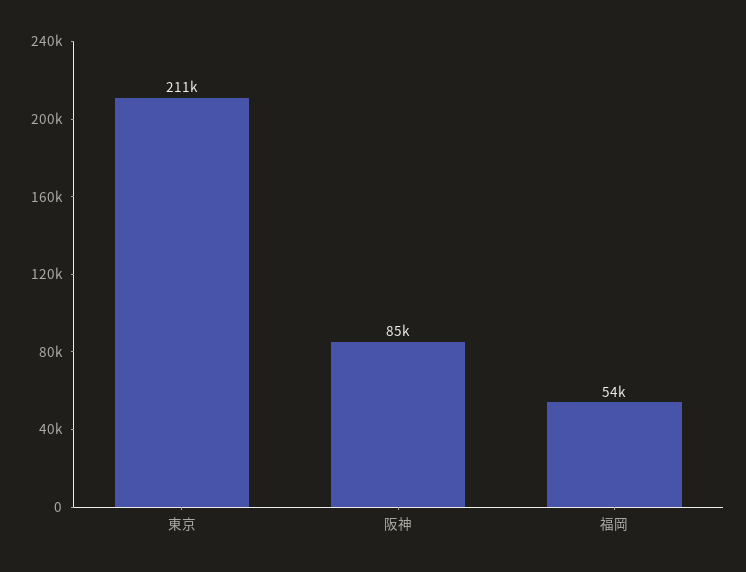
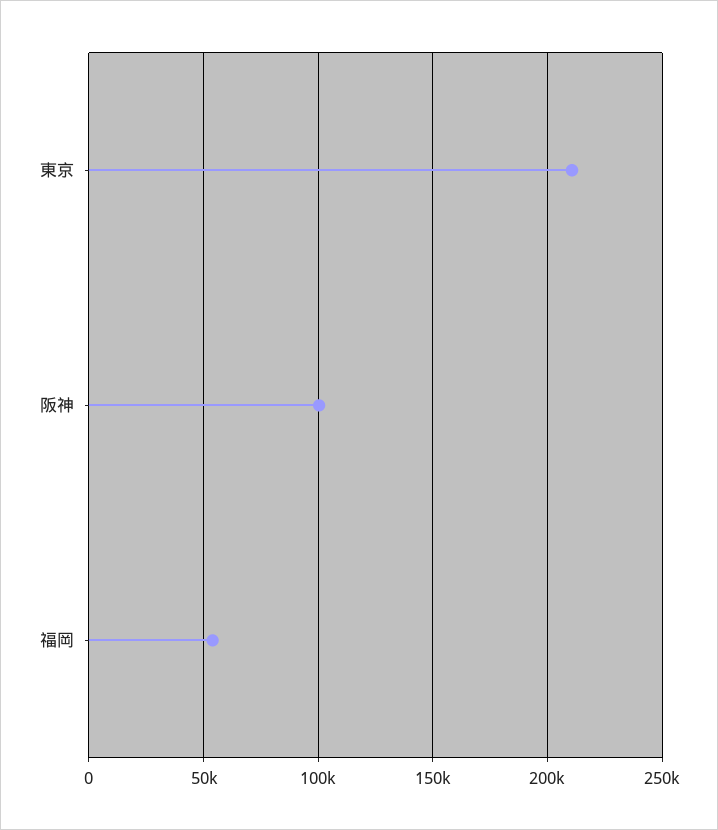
  {
    "東京": 211000,
-   "阪神": 85000,
+   "阪神": 100000,
    "福岡": 54000
  }

